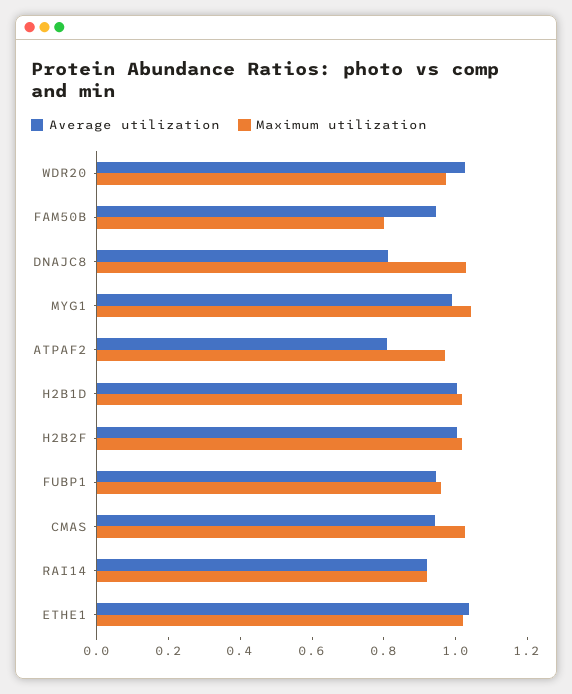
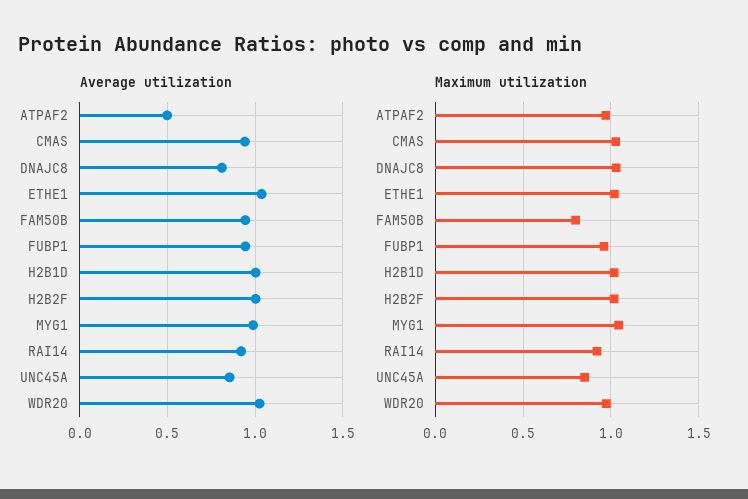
  {
    "Average utilization": {
      "WDR20": 1.05,
      "FAM50B": 0.95,
      "DNAJC8": 0.8,
      "MYG1": 1,
-     "ATPAF2": 0.8,
+     "ATPAF2": 0.5,
      "H2B1D": 1,
      "H2B2F": 1,
      "FUBP1": 0.95,
      "CMAS": 0.95,
      "RAI14": 0.9,
-     "ETHE1": 1.05
+     "ETHE1": 1.05,
+     "UNC45A": 0.85
    },
    "Maximum utilization": {
      "WDR20": 0.95,
      "FAM50B": 0.8,
      "DNAJC8": 1.05,
      "MYG1": 1.05,
      "ATPAF2": 0.95,
      "H2B1D": 1,
      "H2B2F": 1,
      "FUBP1": 0.95,
      "CMAS": 1.05,
      "RAI14": 0.9,
-     "ETHE1": 1
+     "ETHE1": 1,
+     "UNC45A": 0.85
    }
  }

